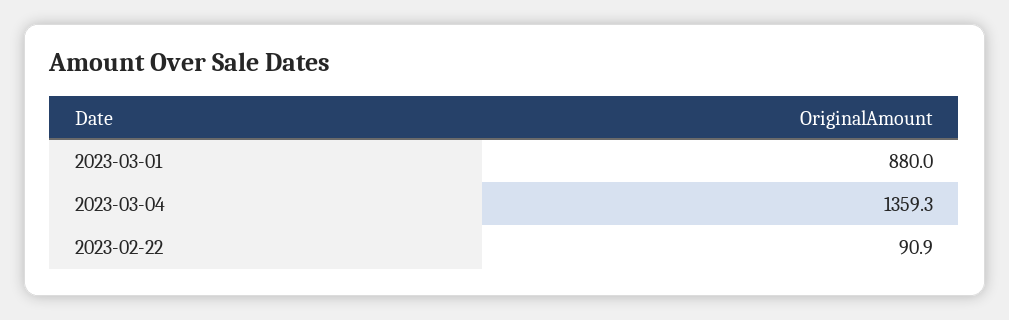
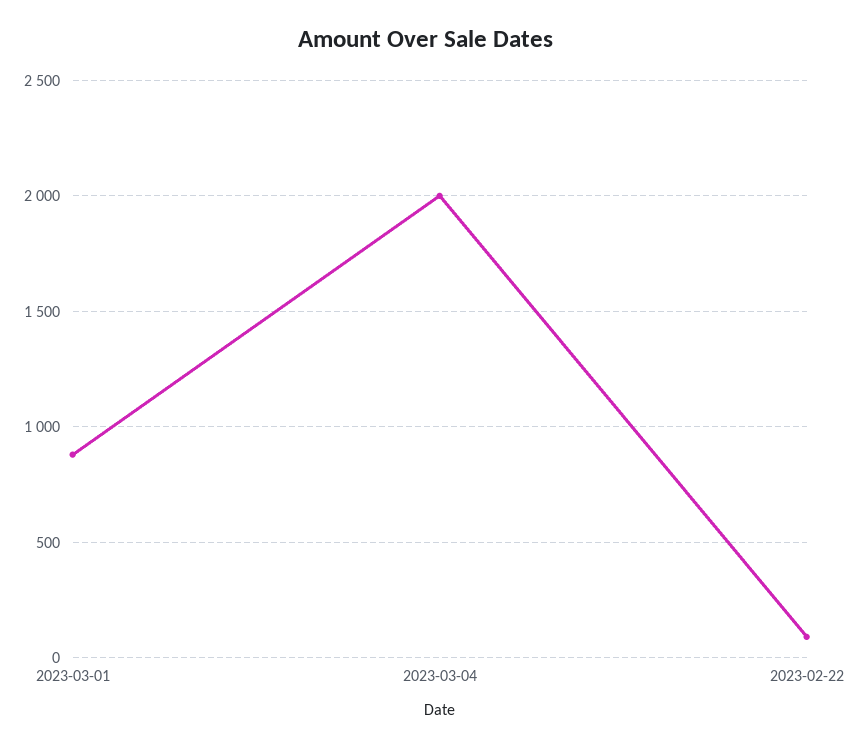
  {
    "2023-03-01": 880,
-   "2023-03-04": 1359.3,
+   "2023-03-04": 2000,
    "2023-02-22": 90.9
  }

